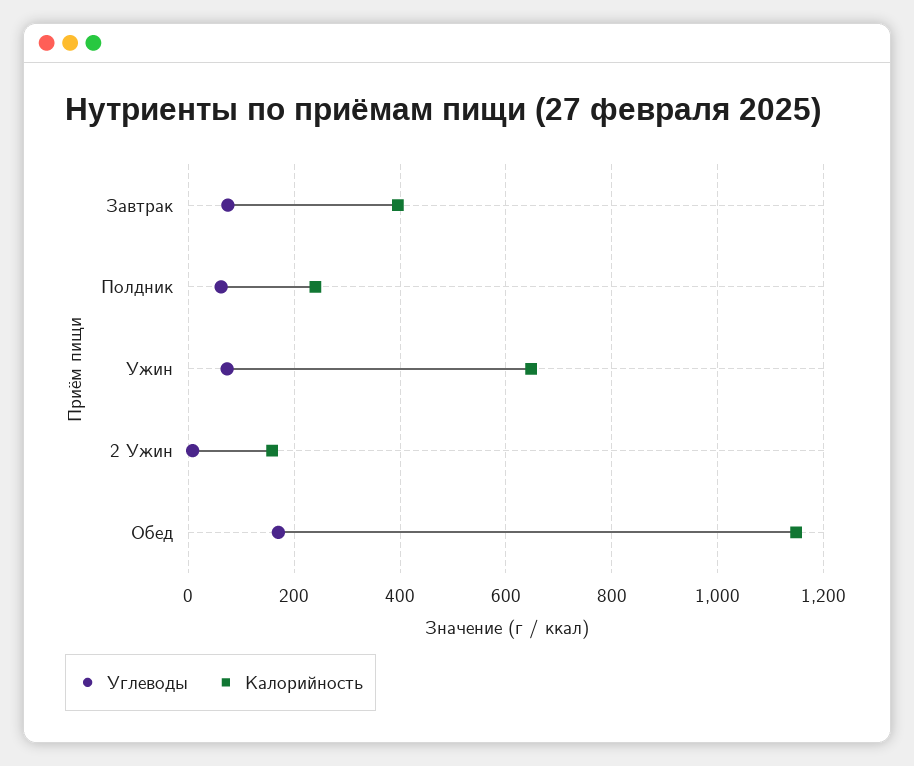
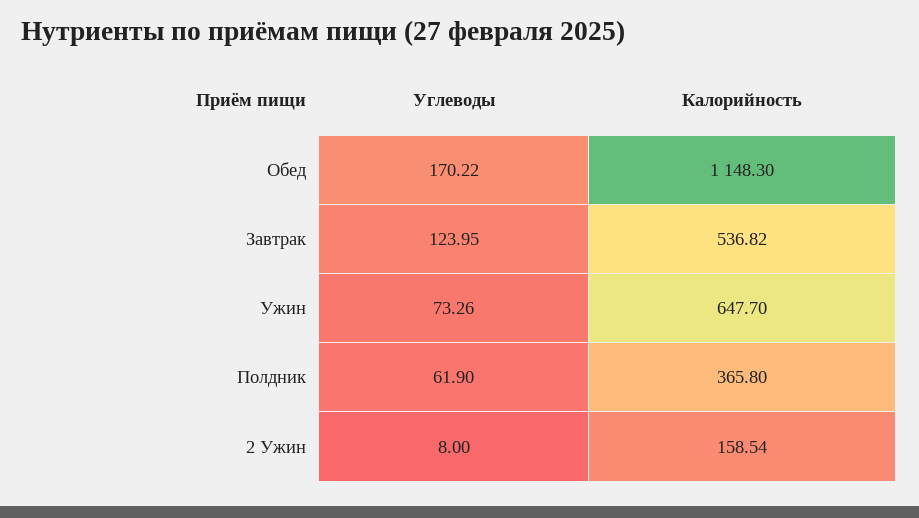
  {
    "Углеводы": {
-     "Завтрак": 80,
+     "Завтрак": 123.95,
      "Полдник": 61.9,
      "Ужин": 73.26,
      "2 Ужин": 8,
      "Обед": 170.22
    },
    "Калорийность": {
-     "Завтрак": 400,
+     "Завтрак": 536.82,
-     "Полдник": 240,
+     "Полдник": 365.8,
      "Ужин": 647.7,
      "2 Ужин": 158.54,
      "Обед": 1148.3
    }
  }

